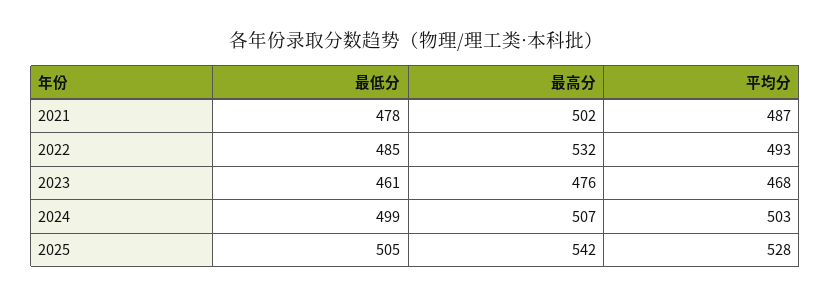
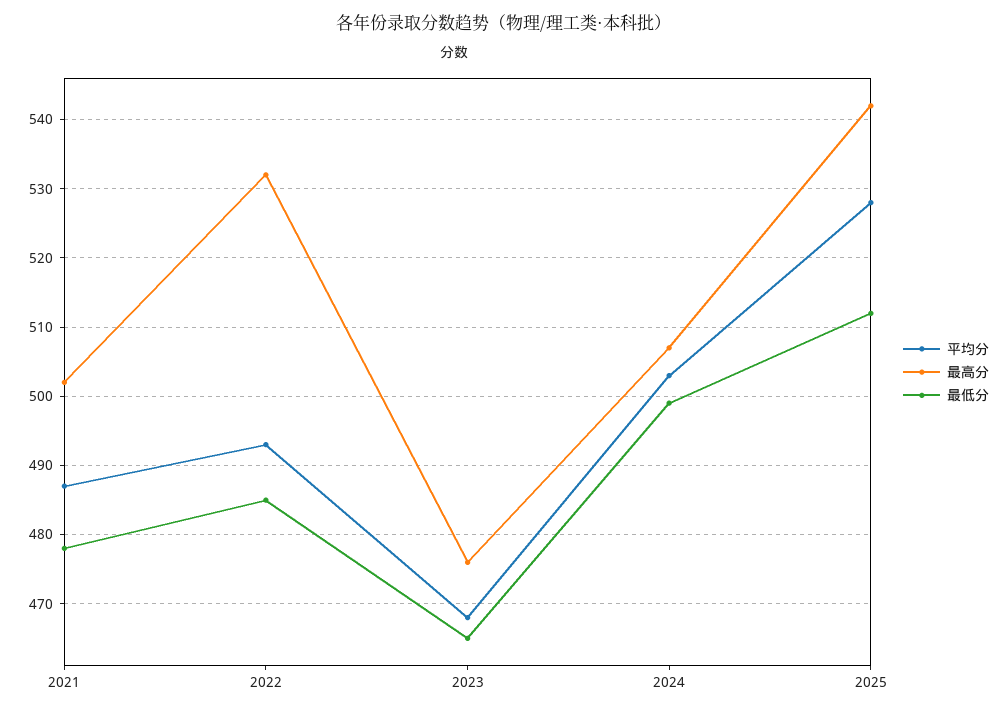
  {
    "最低分": {
      "2021": 478,
      "2022": 485,
-     "2023": 461,
+     "2023": 465,
      "2024": 499,
-     "2025": 505
+     "2025": 512
    },
    "最高分": {
      "2021": 502,
      "2022": 532,
      "2023": 476,
      "2024": 507,
      "2025": 542
    },
    "平均分": {
      "2021": 487,
      "2022": 493,
      "2023": 468,
      "2024": 503,
      "2025": 528
    }
  }

